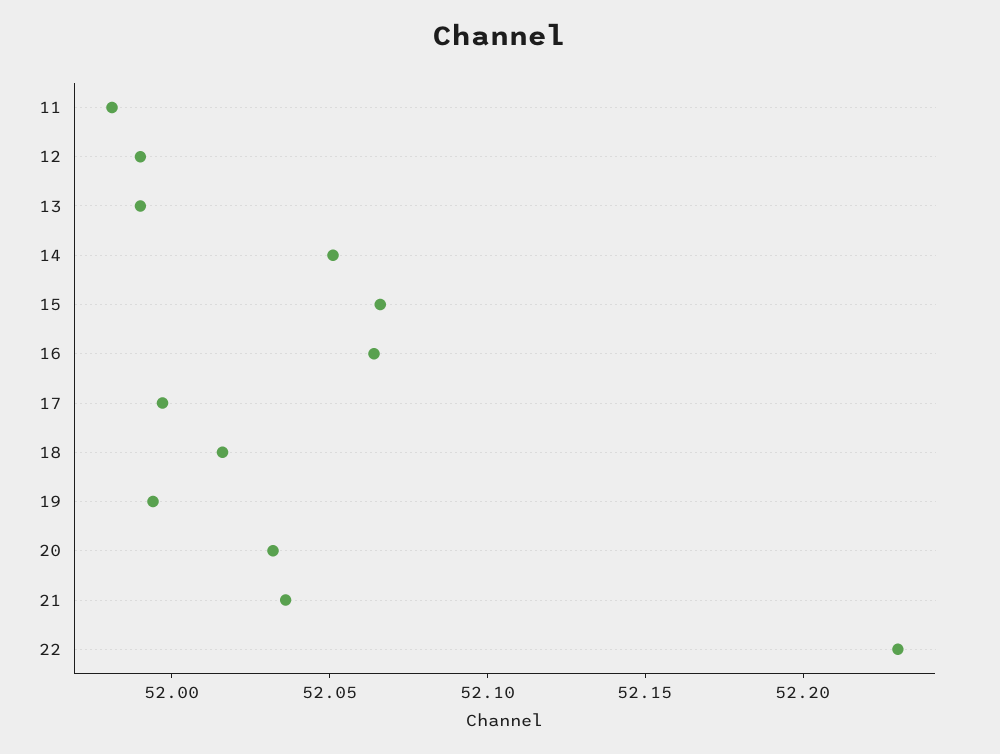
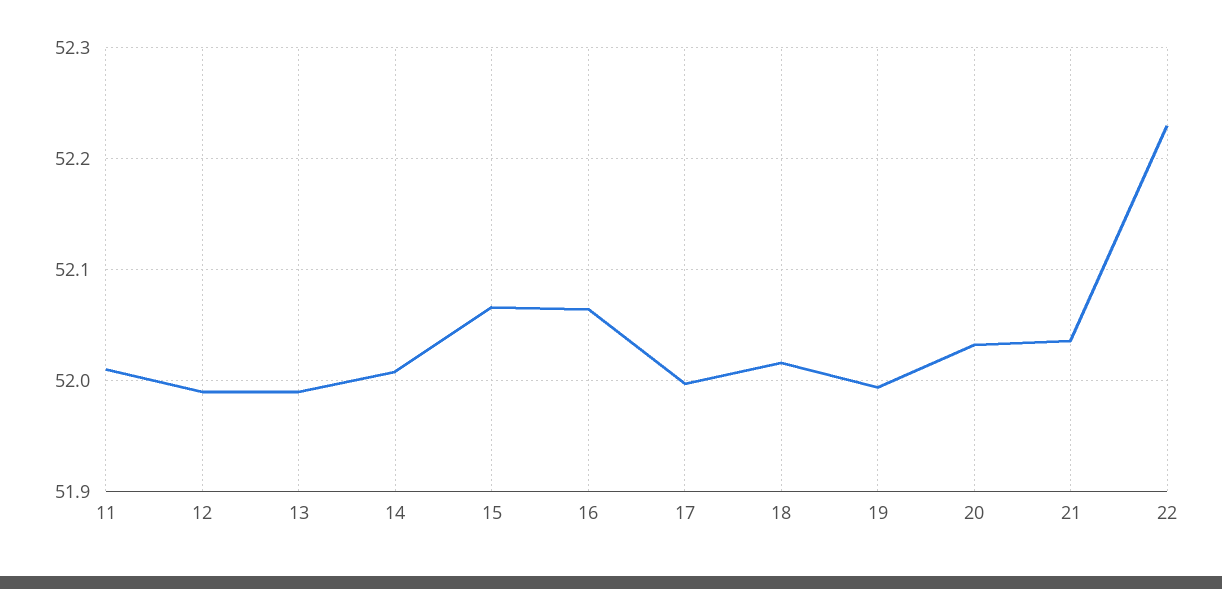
  {
-   "11": 51.98,
+   "11": 52.01,
    "12": 51.99,
    "13": 51.99,
-   "14": 52.05,
+   "14": 52.01,
    "15": 52.07,
    "16": 52.06,
    "17": 52,
    "18": 52.02,
    "19": 51.99,
    "20": 52.03,
    "21": 52.04,
    "22": 52.23
  }

